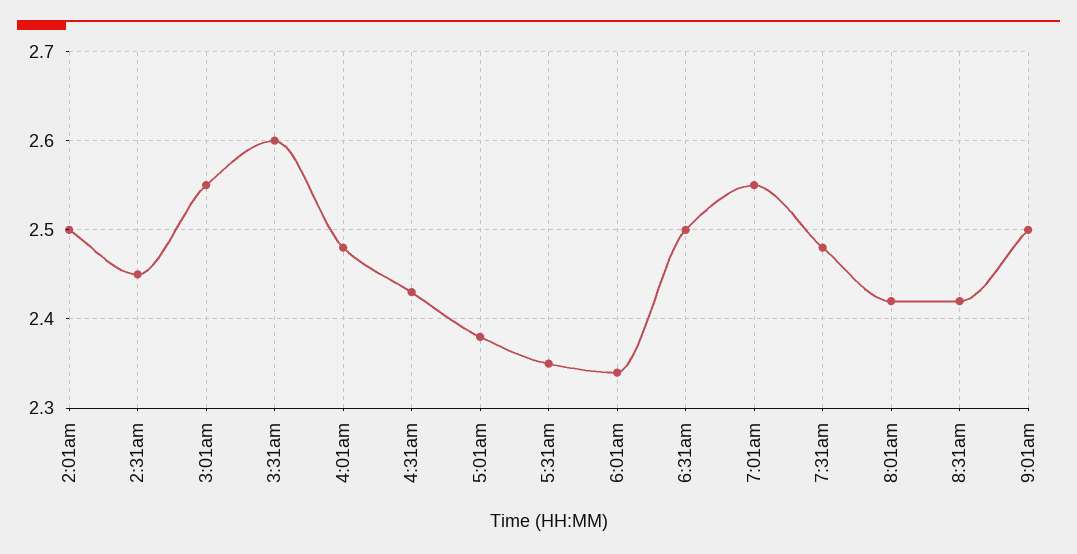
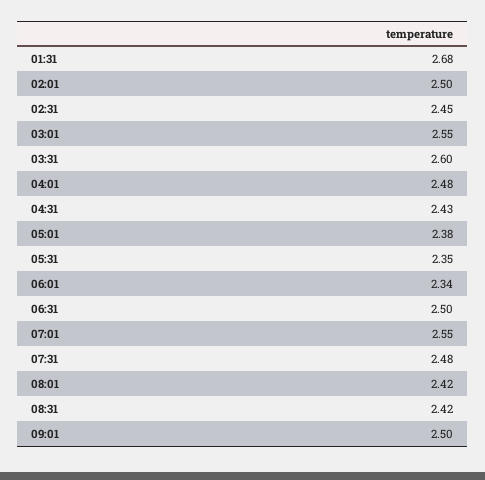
  {
    "2:01am": 2.5,
    "2:31am": 2.45,
    "3:01am": 2.55,
    "3:31am": 2.6,
    "4:01am": 2.48,
    "4:31am": 2.43,
    "5:01am": 2.38,
    "5:31am": 2.35,
    "6:01am": 2.34,
    "6:31am": 2.5,
    "7:01am": 2.55,
    "7:31am": 2.48,
    "8:01am": 2.42,
    "8:31am": 2.42,
-   "9:01am": 2.5
+   "9:01am": 2.5,
+   "01:31": 2.68
  }

